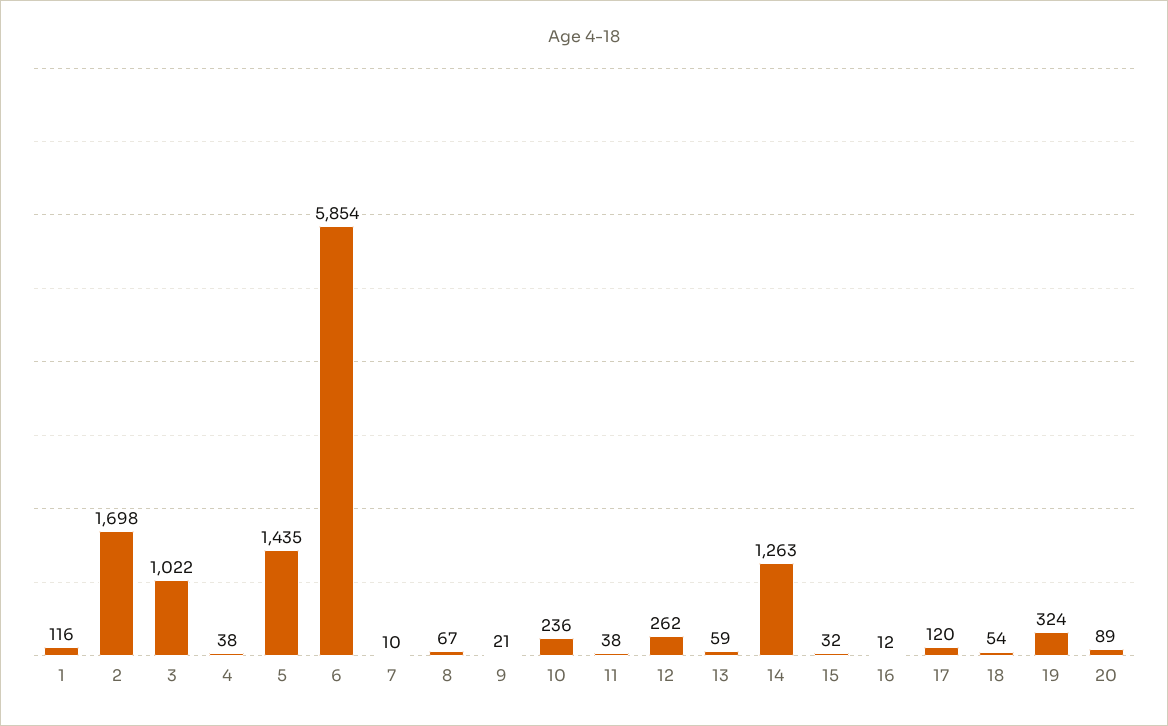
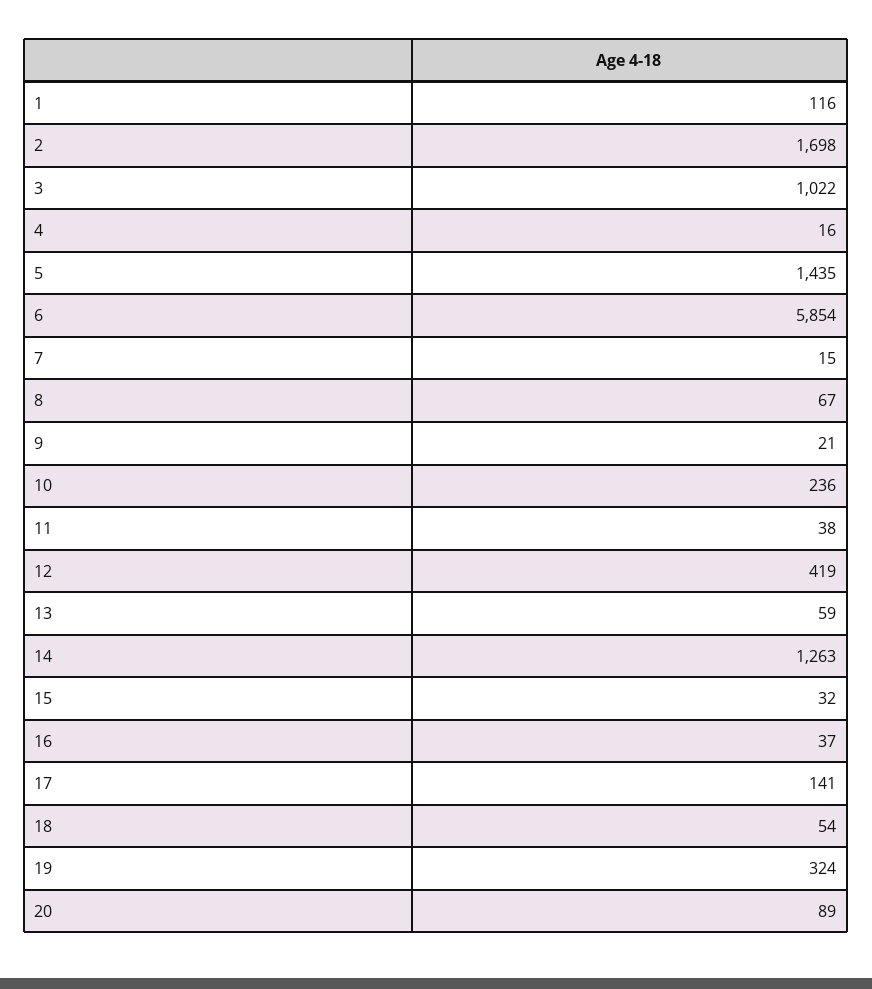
  {
    "1": 116,
    "2": 1698,
    "3": 1022,
-   "4": 38,
+   "4": 16,
    "5": 1435,
    "6": 5854,
-   "7": 10,
+   "7": 15,
    "8": 67,
    "9": 21,
    "10": 236,
    "11": 38,
-   "12": 262,
+   "12": 419,
    "13": 59,
    "14": 1263,
    "15": 32,
-   "16": 12,
+   "16": 37,
-   "17": 120,
+   "17": 141,
    "18": 54,
    "19": 324,
    "20": 89
  }

